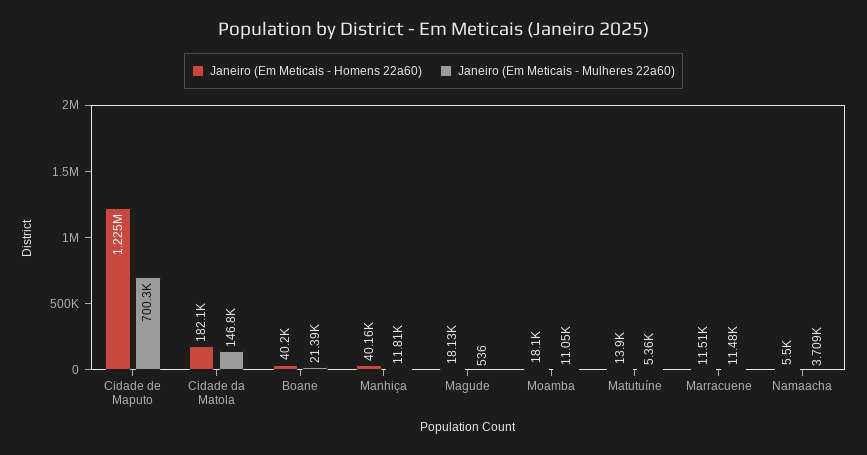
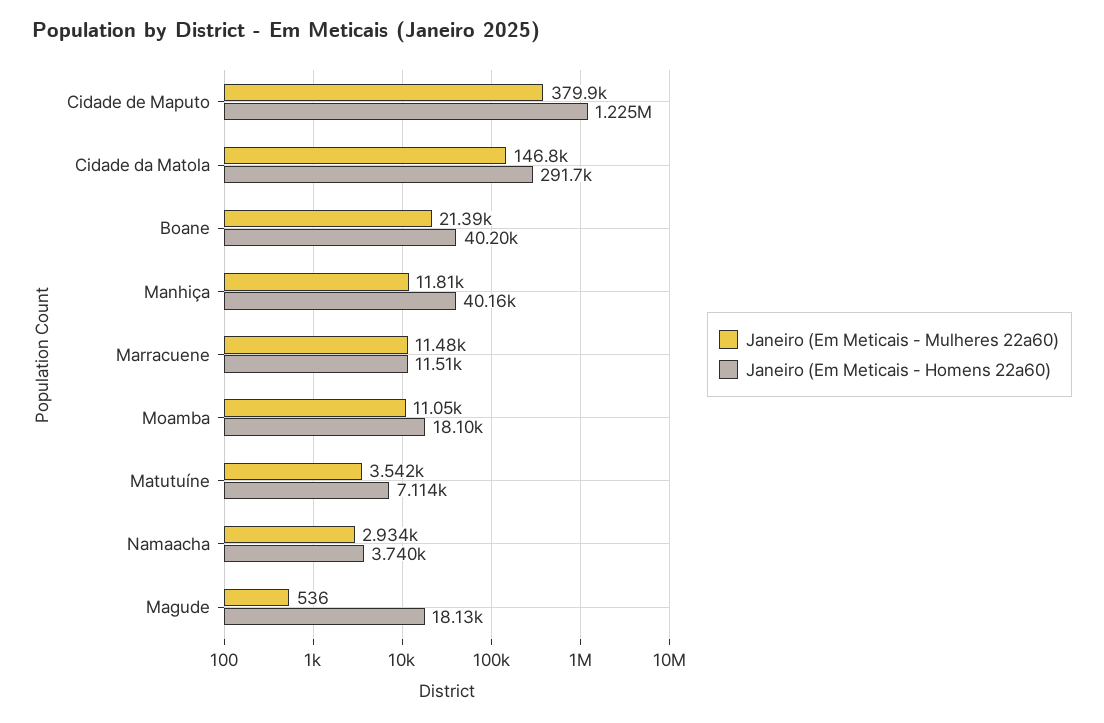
  {
    "Janeiro (Em Meticais - Homens 22a60)": {
      "Cidade de Maputo": 1225000,
-     "Cidade da Matola": 182100,
+     "Cidade da Matola": 291700,
      "Boane": 40200,
      "Manhiça": 40160,
      "Magude": 18130,
      "Moamba": 18100,
-     "Matutuíne": 13900,
+     "Matutuíne": 7114,
      "Marracuene": 11510,
-     "Namaacha": 5500
+     "Namaacha": 3740
    },
    "Janeiro (Em Meticais - Mulheres 22a60)": {
-     "Cidade de Maputo": 700300,
+     "Cidade de Maputo": 379900,
      "Cidade da Matola": 146800,
      "Boane": 21390,
      "Manhiça": 11810,
      "Magude": 536,
      "Moamba": 11050,
-     "Matutuíne": 5360,
+     "Matutuíne": 3542,
      "Marracuene": 11480,
-     "Namaacha": 3709
+     "Namaacha": 2934
    }
  }

